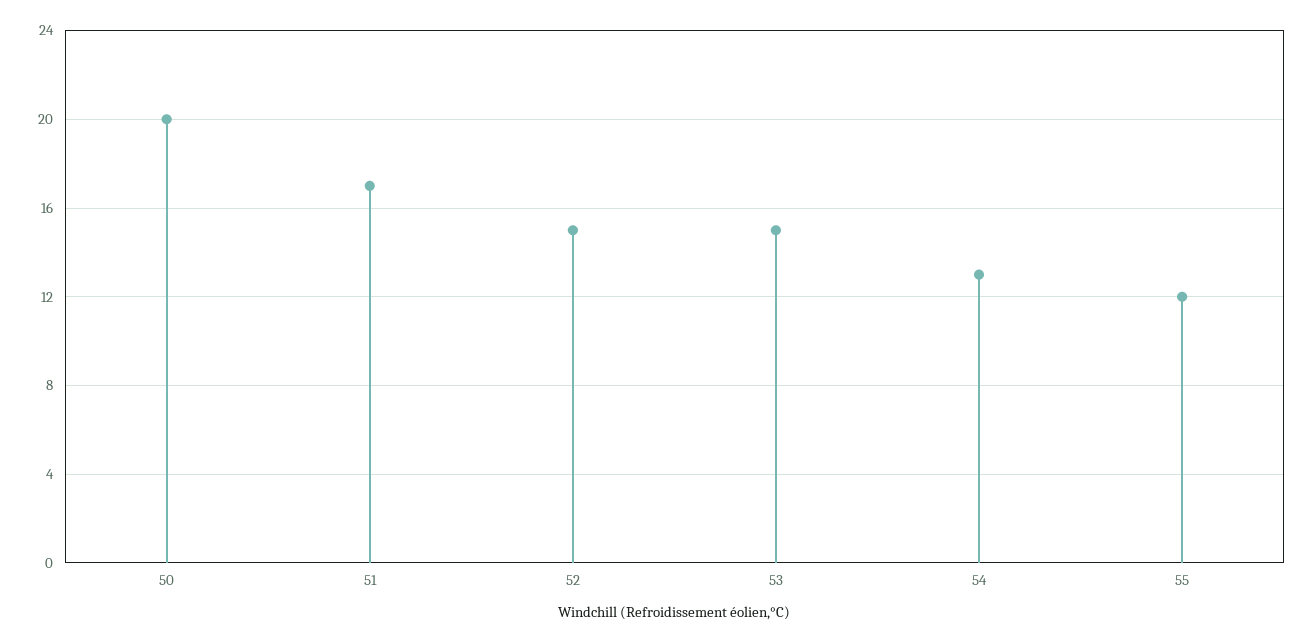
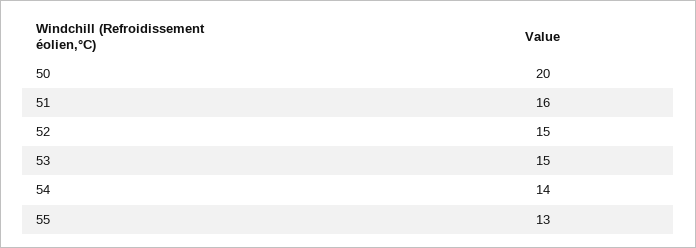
  {
    "50": 20,
-   "51": 17,
+   "51": 16,
    "52": 15,
    "53": 15,
-   "54": 13,
+   "54": 14,
-   "55": 12
+   "55": 13
  }

